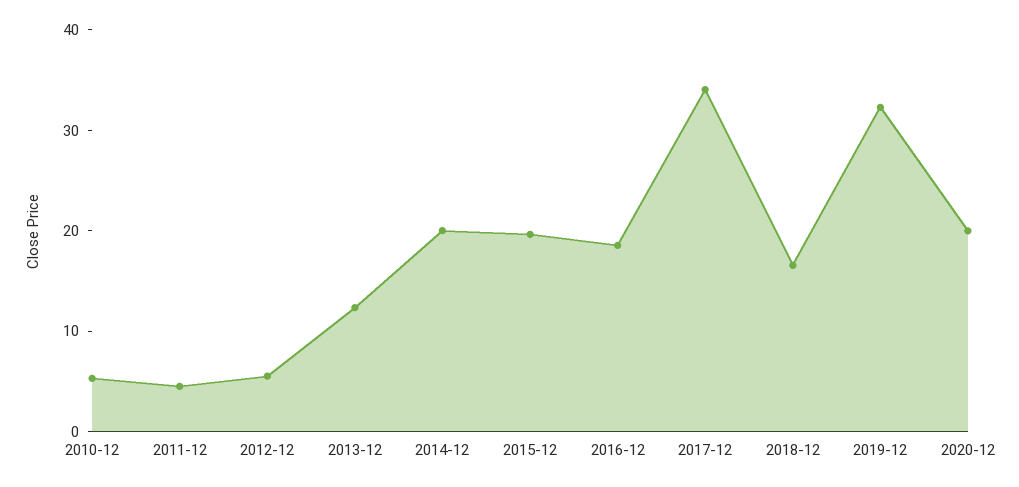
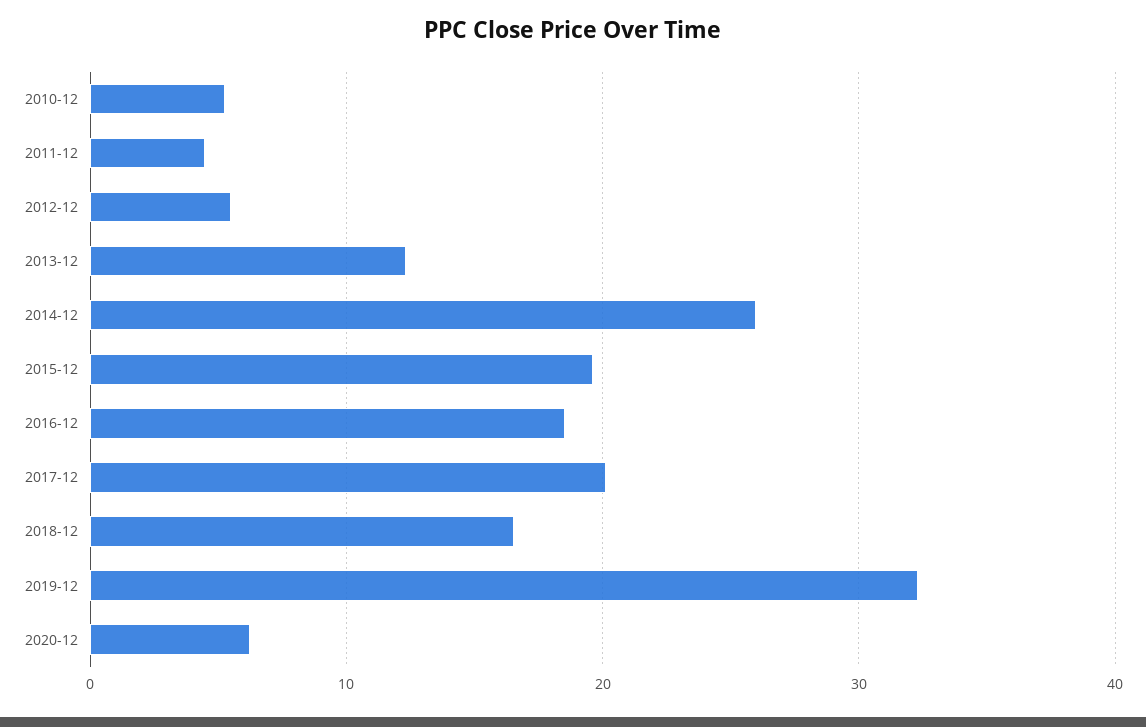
  {
    "2010-12": 5,
    "2011-12": 4,
    "2012-12": 6,
    "2013-12": 12,
-   "2014-12": 20,
+   "2014-12": 26,
    "2015-12": 20,
    "2016-12": 19,
-   "2017-12": 34,
+   "2017-12": 20,
    "2018-12": 17,
    "2019-12": 32,
-   "2020-12": 20
+   "2020-12": 6
  }

